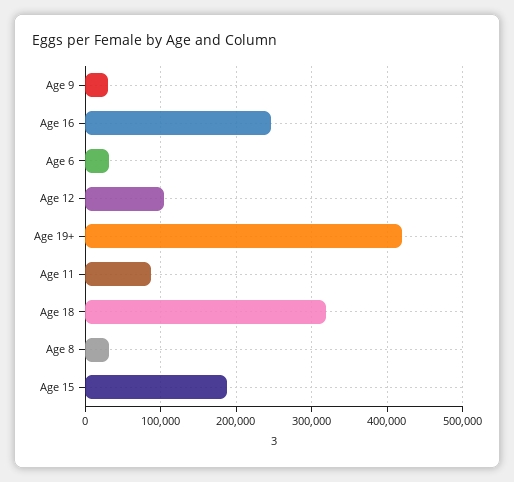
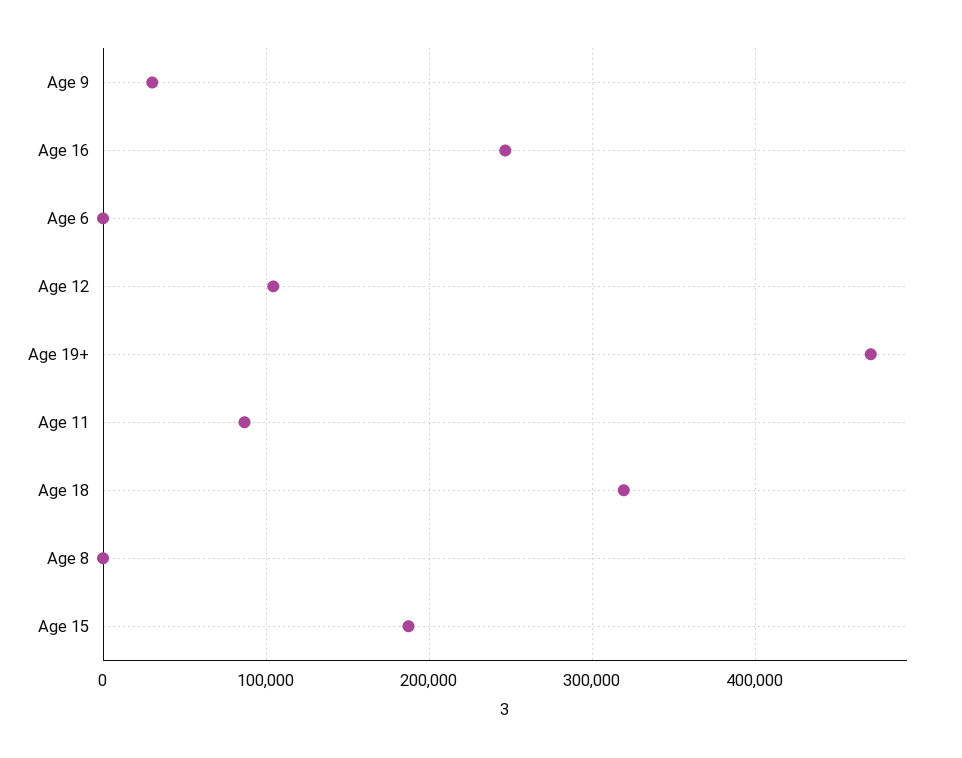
  {
    "Age 9": 30000,
    "Age 16": 250000,
-   "Age 6": 30000,
+   "Age 6": 0,
    "Age 12": 100000,
-   "Age 19+": 420000,
+   "Age 19+": 470000,
    "Age 11": 90000,
    "Age 18": 320000,
-   "Age 8": 30000,
+   "Age 8": 0,
    "Age 15": 190000
  }

